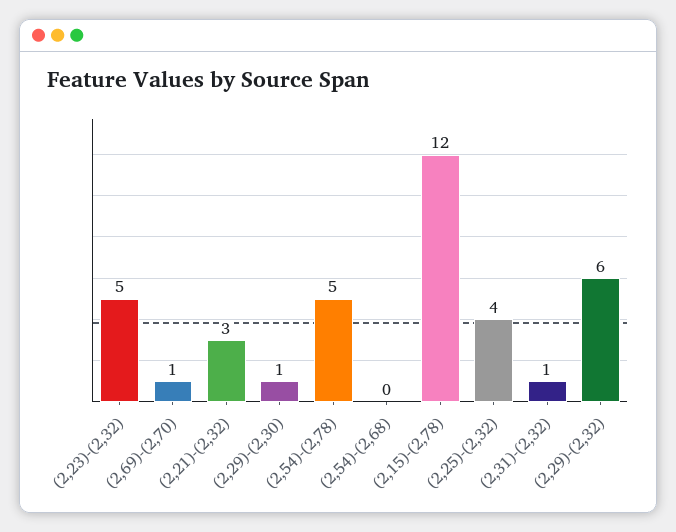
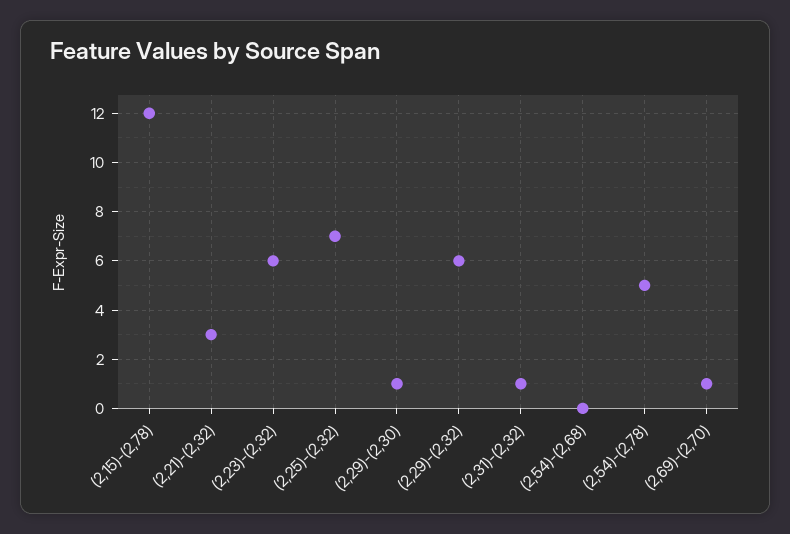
  {
-   "(2,23)-(2,32)": 5,
+   "(2,23)-(2,32)": 6,
    "(2,69)-(2,70)": 1,
    "(2,21)-(2,32)": 3,
    "(2,29)-(2,30)": 1,
    "(2,54)-(2,78)": 5,
    "(2,54)-(2,68)": 0,
    "(2,15)-(2,78)": 12,
-   "(2,25)-(2,32)": 4,
+   "(2,25)-(2,32)": 7,
    "(2,31)-(2,32)": 1,
    "(2,29)-(2,32)": 6
  }

